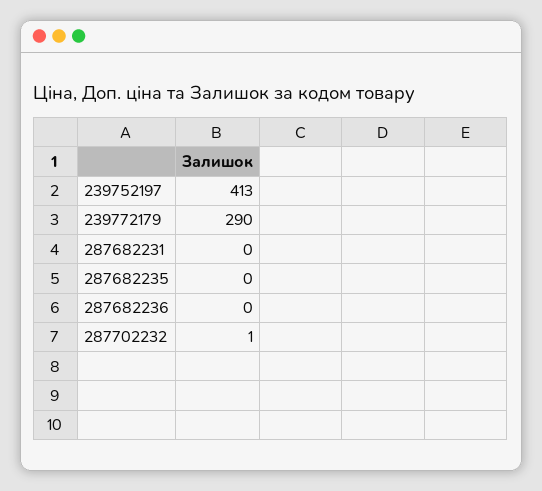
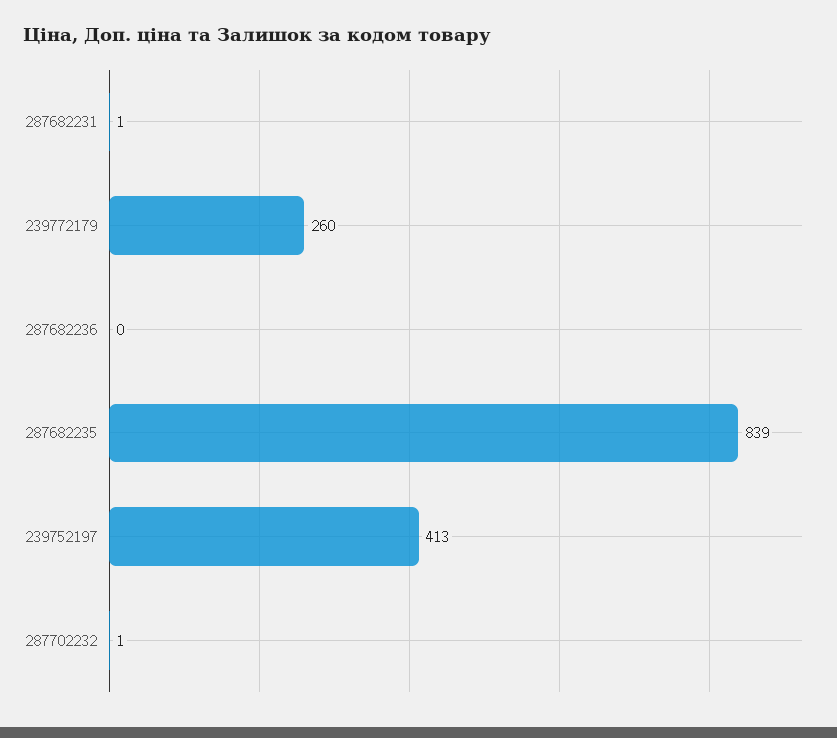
  {
    "239752197": 413,
-   "239772179": 290,
+   "239772179": 260,
-   "287682231": 0,
+   "287682231": 1,
-   "287682235": 0,
+   "287682235": 839,
    "287682236": 0,
    "287702232": 1
  }

